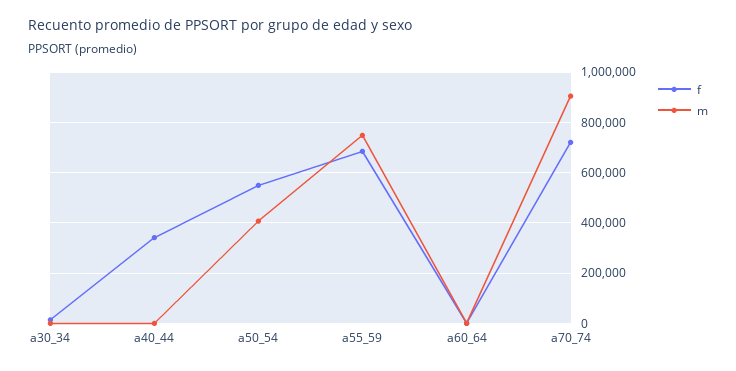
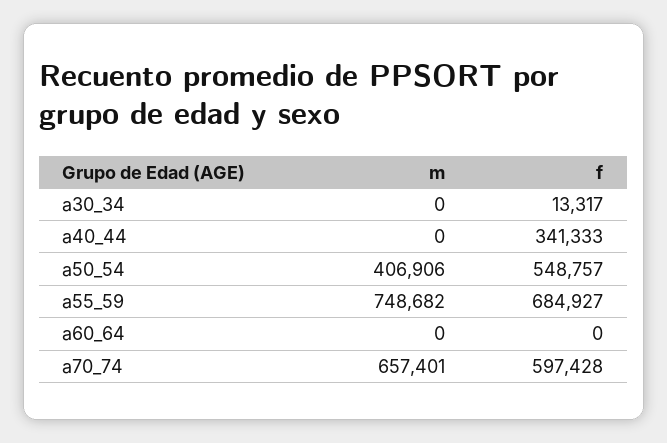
  {
    "f": {
      "a30_34": 13317,
      "a40_44": 341333,
      "a50_54": 548757,
      "a55_59": 684927,
      "a60_64": 0,
-     "a70_74": 725000
+     "a70_74": 597428
    },
    "m": {
      "a30_34": 0,
      "a40_44": 0,
      "a50_54": 406906,
      "a55_59": 748682,
      "a60_64": 0,
-     "a70_74": 900000
+     "a70_74": 657401
    }
  }

